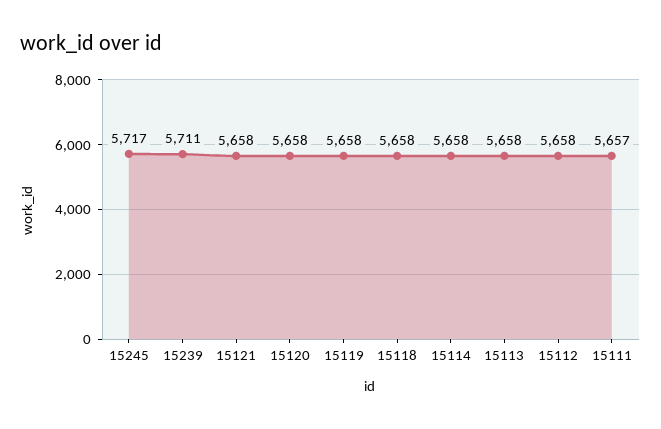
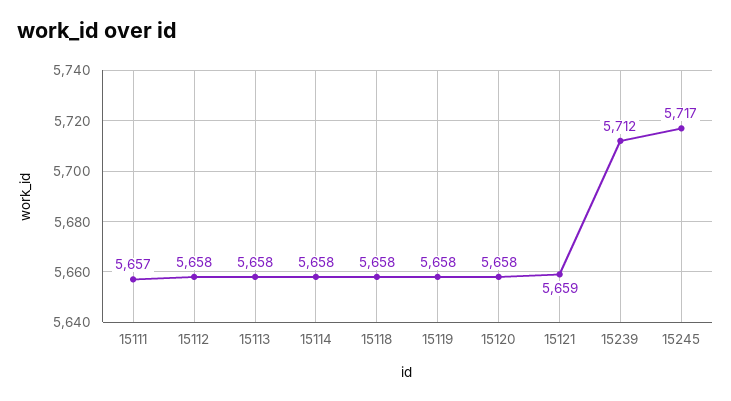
  {
    "15245": 5717,
-   "15239": 5711,
+   "15239": 5712,
-   "15121": 5658,
+   "15121": 5659,
    "15120": 5658,
    "15119": 5658,
    "15118": 5658,
    "15114": 5658,
    "15113": 5658,
    "15112": 5658,
    "15111": 5657
  }

